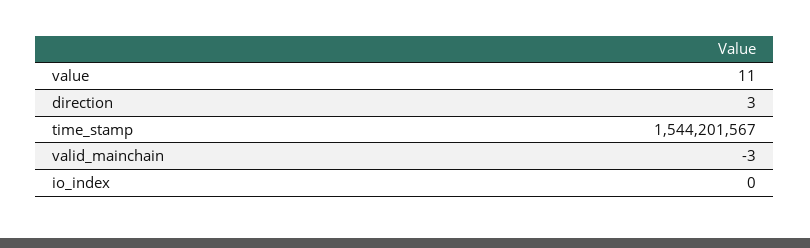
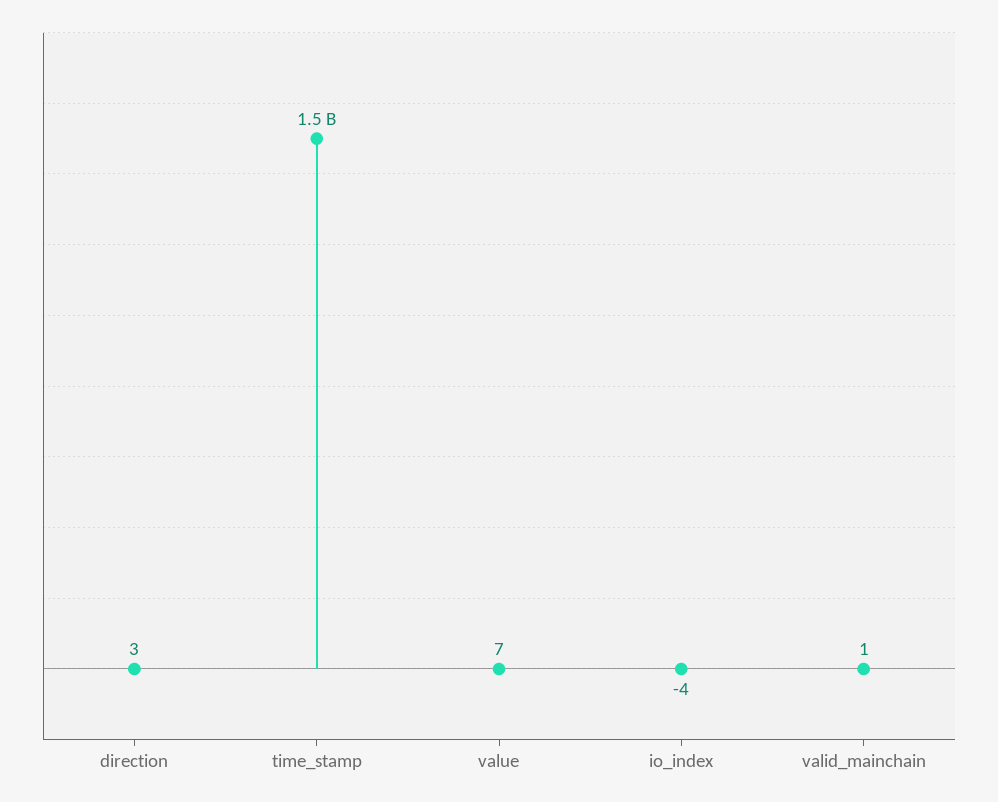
  {
-   "value": 11,
+   "value": 7,
    "direction": 3,
    "time_stamp": 1544201567,
-   "valid_mainchain": -3,
+   "valid_mainchain": 1,
-   "io_index": 0
+   "io_index": -4
  }

